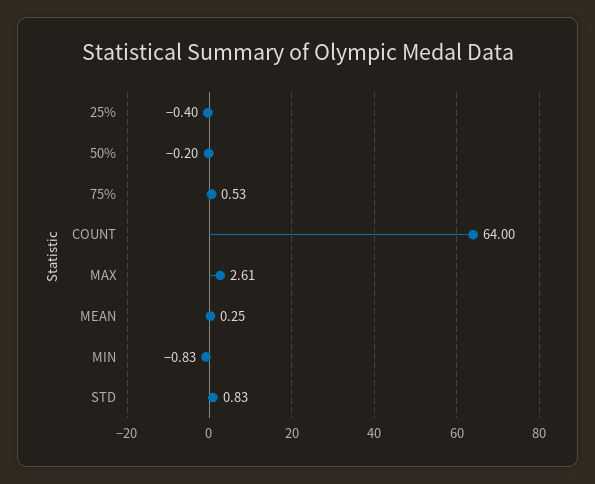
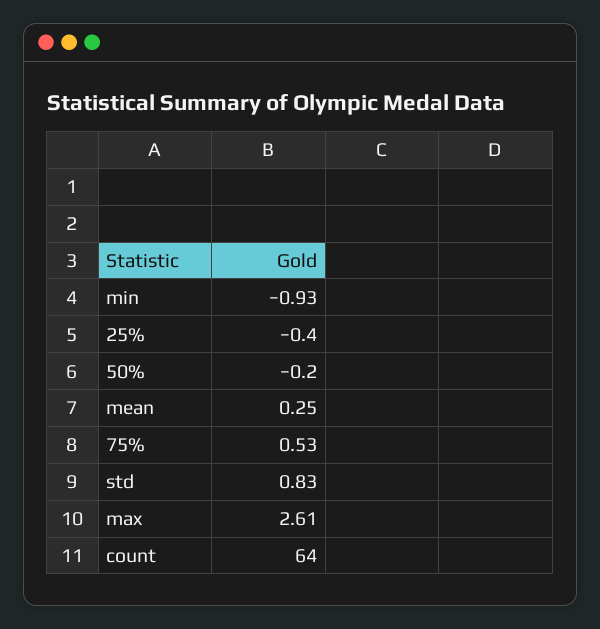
  {
    "25%": -0.4,
    "50%": -0.2,
    "75%": 0.53,
    "COUNT": 64,
    "MAX": 2.61,
    "MEAN": 0.25,
-   "MIN": -0.83,
+   "MIN": -0.93,
    "STD": 0.83
  }

